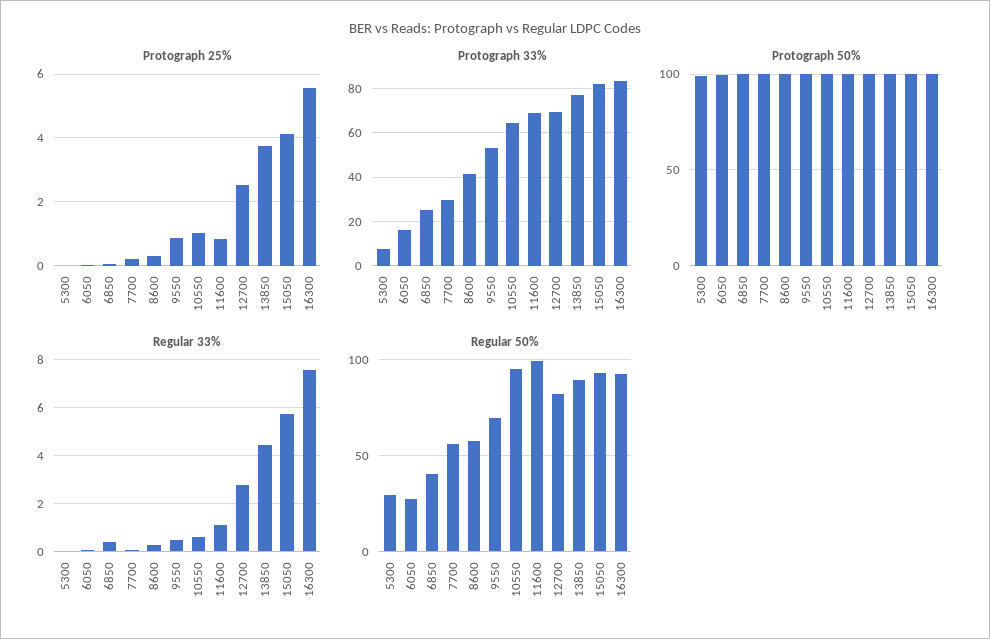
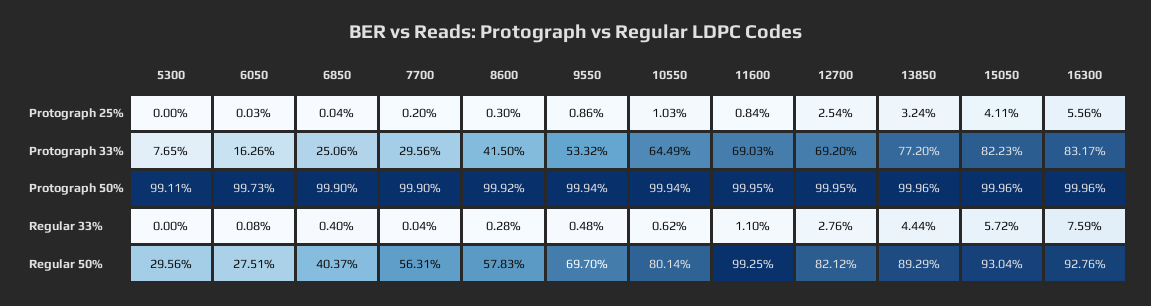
  {
    "Protograph 25%": {
      "5300": 0,
      "6050": 0.03,
      "6850": 0.04,
      "7700": 0.2,
      "8600": 0.3,
      "9550": 0.86,
      "10550": 1.03,
      "11600": 0.84,
      "12700": 2.54,
-     "13850": 3.8,
+     "13850": 3.24,
      "15050": 4.11,
      "16300": 5.56
    },
    "Protograph 33%": {
      "5300": 7.65,
      "6050": 16.26,
      "6850": 25.06,
      "7700": 29.56,
      "8600": 41.5,
      "9550": 53.32,
      "10550": 64.49,
      "11600": 69.03,
      "12700": 69.2,
      "13850": 77.2,
      "15050": 82.23,
      "16300": 83.17
    },
    "Protograph 50%": {
      "5300": 99.11,
      "6050": 99.73,
      "6850": 99.9,
      "7700": 99.9,
      "8600": 99.92,
      "9550": 99.94,
      "10550": 99.94,
      "11600": 99.95,
      "12700": 99.95,
      "13850": 99.96,
      "15050": 99.96,
      "16300": 99.96
    },
    "Regular 33%": {
      "5300": 0,
      "6050": 0.08,
      "6850": 0.4,
      "7700": 0.04,
      "8600": 0.28,
      "9550": 0.48,
      "10550": 0.62,
      "11600": 1.1,
      "12700": 2.76,
      "13850": 4.44,
      "15050": 5.72,
      "16300": 7.59
    },
    "Regular 50%": {
      "5300": 29.56,
      "6050": 27.51,
      "6850": 40.37,
      "7700": 56.31,
      "8600": 57.83,
      "9550": 69.7,
-     "10550": 95,
+     "10550": 80.14,
      "11600": 99.25,
      "12700": 82.12,
      "13850": 89.29,
      "15050": 93.04,
      "16300": 92.76
    }
  }

